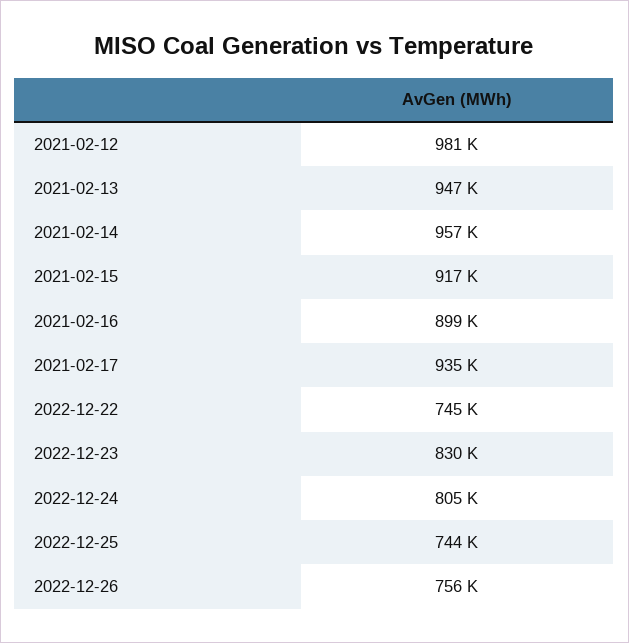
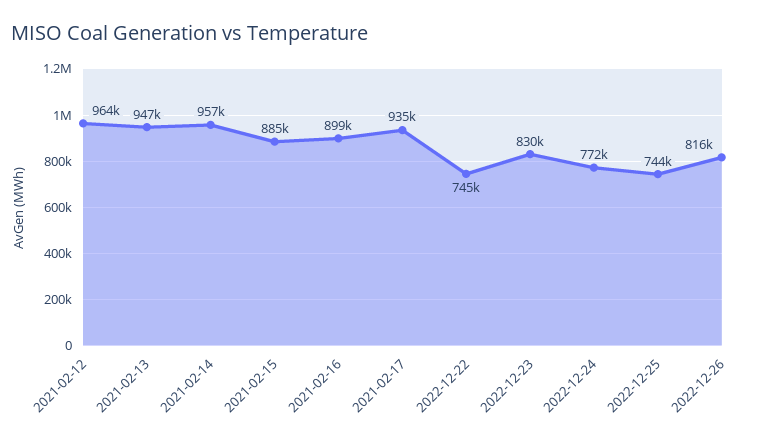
  {
-   "2021-02-12": 981000,
+   "2021-02-12": 964000,
    "2021-02-13": 947000,
    "2021-02-14": 957000,
-   "2021-02-15": 917000,
+   "2021-02-15": 885000,
    "2021-02-16": 899000,
    "2021-02-17": 935000,
    "2022-12-22": 745000,
    "2022-12-23": 830000,
-   "2022-12-24": 805000,
+   "2022-12-24": 772000,
    "2022-12-25": 744000,
-   "2022-12-26": 756000
+   "2022-12-26": 816000
  }

